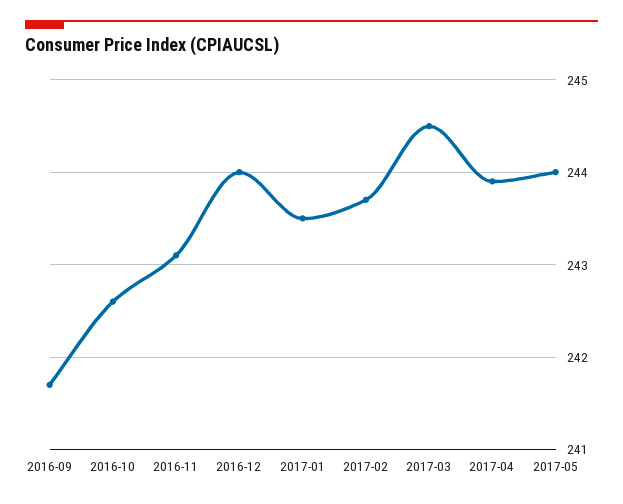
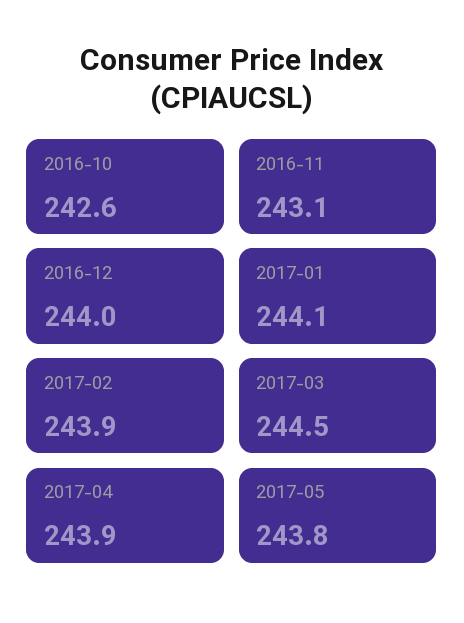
  {
-   "2016-09": 241.7,
    "2016-10": 242.6,
    "2016-11": 243.1,
    "2016-12": 244,
-   "2017-01": 243.5,
+   "2017-01": 244.1,
-   "2017-02": 243.7,
+   "2017-02": 243.9,
    "2017-03": 244.5,
    "2017-04": 243.9,
-   "2017-05": 244
+   "2017-05": 243.8
  }

